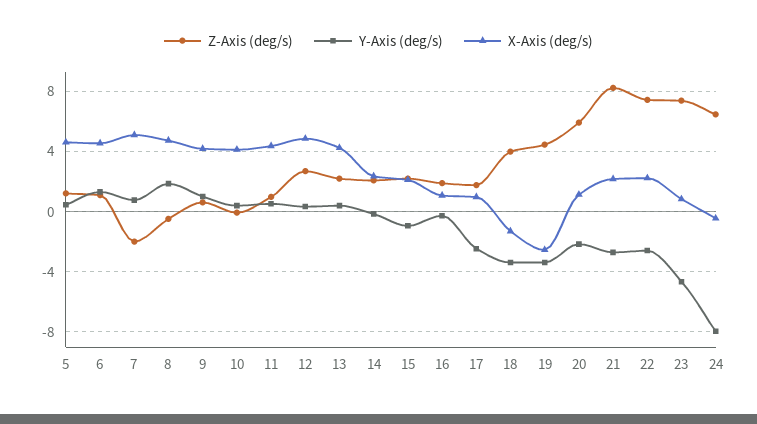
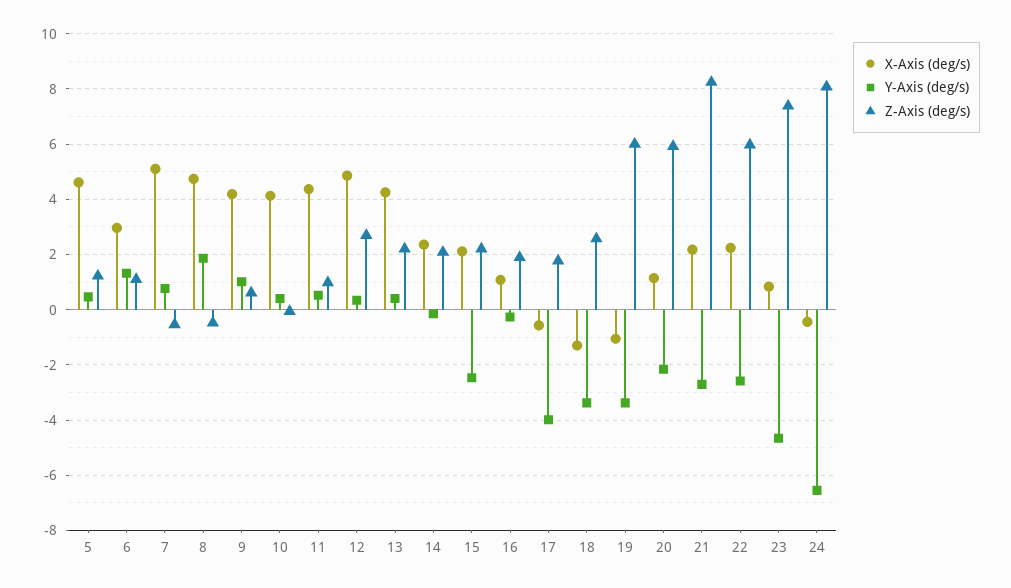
  {
    "Z-Axis (deg/s)": {
      "5": 1.25,
      "6": 1,
-     "7": -2,
+     "7": -0.5,
      "8": -0.5,
      "9": 0.5,
      "10": 0,
      "11": 1,
      "12": 2.75,
      "13": 2.25,
      "14": 2,
      "15": 2.25,
      "16": 2,
      "17": 1.75,
-     "18": 4,
+     "18": 2.5,
-     "19": 4.5,
+     "19": 6,
      "20": 6,
      "21": 8.25,
-     "22": 7.5,
+     "22": 6,
      "23": 7.5,
-     "24": 6.5
+     "24": 8
    },
    "Y-Axis (deg/s)": {
      "5": 0.5,
      "6": 1.25,
      "7": 0.75,
      "8": 1.75,
      "9": 1,
      "10": 0.5,
      "11": 0.5,
      "12": 0.25,
      "13": 0.5,
      "14": -0.25,
-     "15": -1,
+     "15": -2.5,
      "16": -0.25,
-     "17": -2.5,
+     "17": -4,
      "18": -3.5,
      "19": -3.5,
      "20": -2.25,
      "21": -2.75,
      "22": -2.5,
      "23": -4.75,
-     "24": -8
+     "24": -6.5
    },
    "X-Axis (deg/s)": {
      "5": 4.5,
-     "6": 4.5,
+     "6": 3,
      "7": 5,
      "8": 4.75,
      "9": 4.25,
      "10": 4.25,
      "11": 4.25,
      "12": 4.75,
      "13": 4.25,
      "14": 2.25,
      "15": 2,
      "16": 1,
-     "17": 1,
+     "17": -0.5,
      "18": -1.25,
-     "19": -2.5,
+     "19": -1,
      "20": 1.25,
      "21": 2.25,
      "22": 2.25,
      "23": 0.75,
      "24": -0.5
    }
  }

